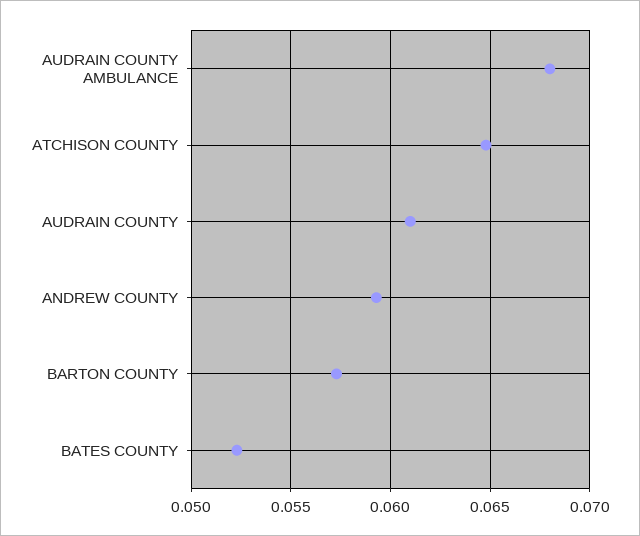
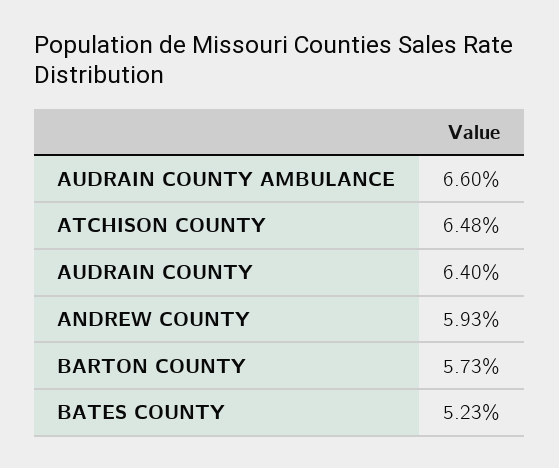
  {
-   "AUDRAIN COUNTY AMBULANCE": 0.068,
+   "AUDRAIN COUNTY AMBULANCE": 0.066,
    "ATCHISON COUNTY": 0.0648,
-   "AUDRAIN COUNTY": 0.061,
+   "AUDRAIN COUNTY": 0.064,
    "ANDREW COUNTY": 0.0593,
    "BARTON COUNTY": 0.0573,
    "BATES COUNTY": 0.0523
  }

